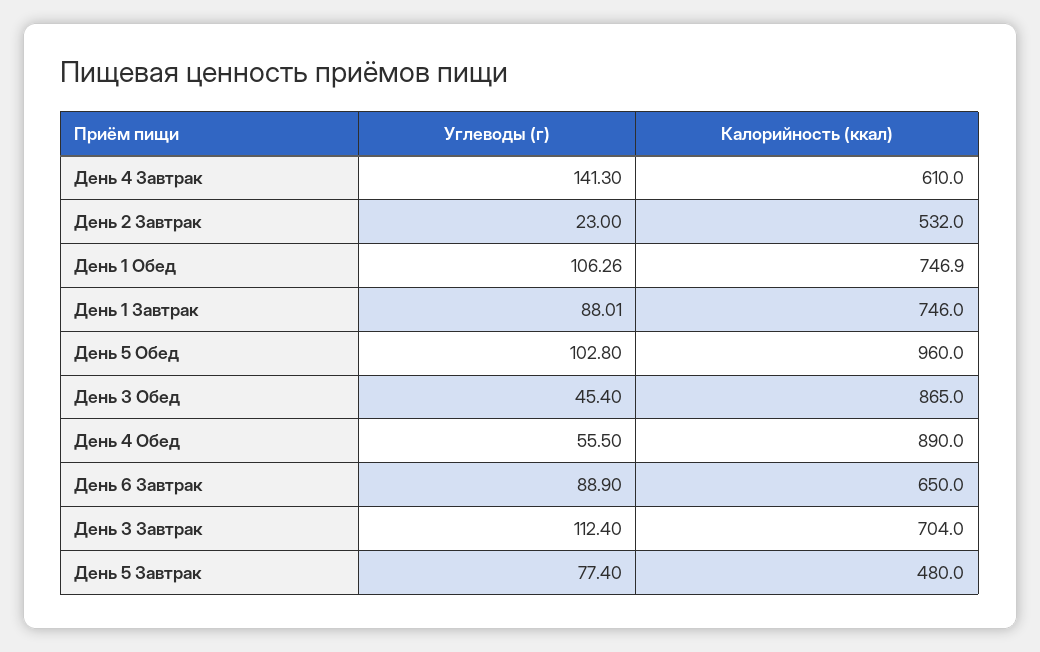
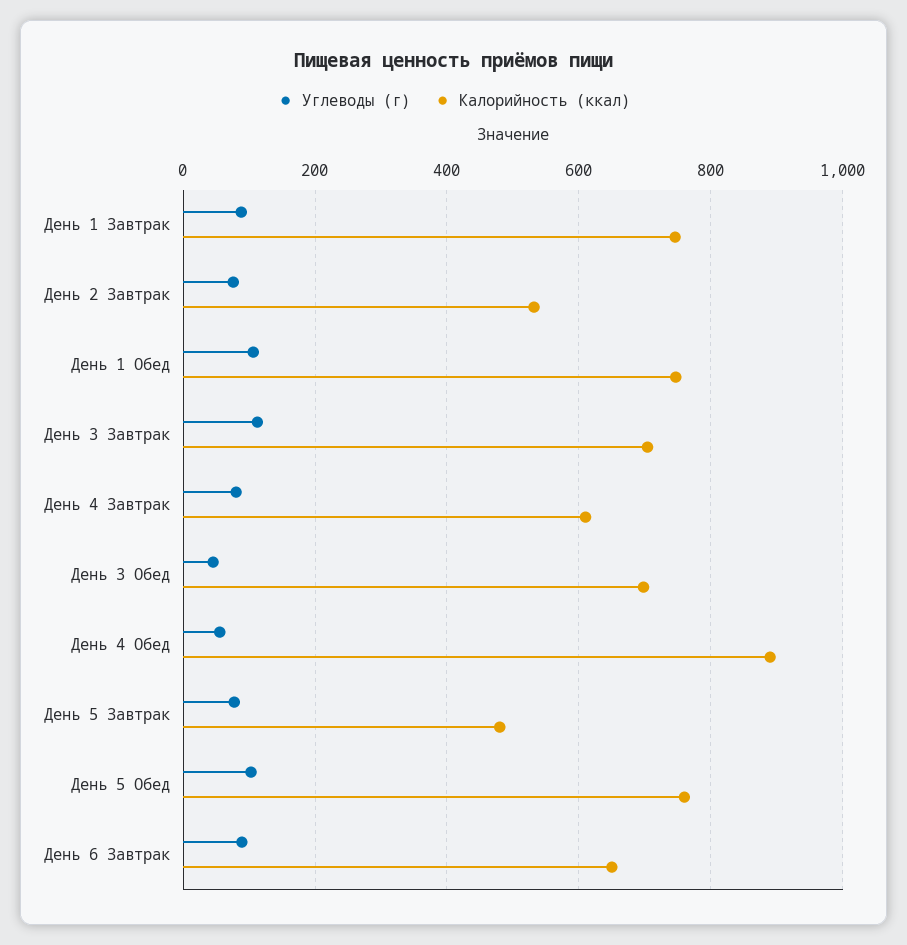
  {
    "Углеводы (г)": {
-     "День 4 Завтрак": 141.3,
+     "День 4 Завтрак": 80,
-     "День 2 Завтрак": 23,
+     "День 2 Завтрак": 80,
      "День 1 Обед": 106.26,
      "День 1 Завтрак": 88.01,
      "День 5 Обед": 102.8,
      "День 3 Обед": 45.4,
      "День 4 Обед": 55.5,
      "День 6 Завтрак": 88.9,
      "День 3 Завтрак": 112.4,
      "День 5 Завтрак": 77.4
    },
    "Калорийность (ккал)": {
      "День 4 Завтрак": 610,
      "День 2 Завтрак": 532,
      "День 1 Обед": 746.9,
      "День 1 Завтрак": 746,
-     "День 5 Обед": 960,
+     "День 5 Обед": 760,
-     "День 3 Обед": 865,
+     "День 3 Обед": 700,
      "День 4 Обед": 890,
      "День 6 Завтрак": 650,
      "День 3 Завтрак": 704,
      "День 5 Завтрак": 480
    }
  }

